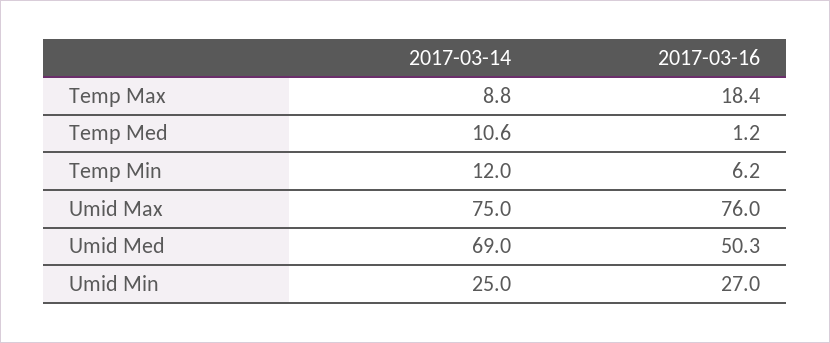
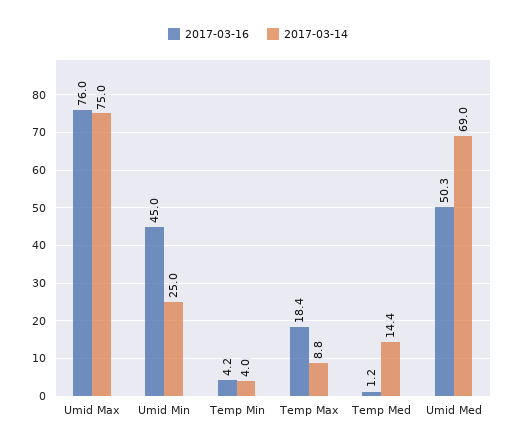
  {
    "2017-03-14": {
      "Temp Max": 8.8,
-     "Temp Med": 10.6,
+     "Temp Med": 14.4,
-     "Temp Min": 12,
+     "Temp Min": 4,
      "Umid Max": 75,
      "Umid Med": 69,
      "Umid Min": 25
    },
    "2017-03-16": {
      "Temp Max": 18.4,
      "Temp Med": 1.2,
-     "Temp Min": 6.2,
+     "Temp Min": 4.2,
      "Umid Max": 76,
      "Umid Med": 50.3,
-     "Umid Min": 27
+     "Umid Min": 45
    }
  }

